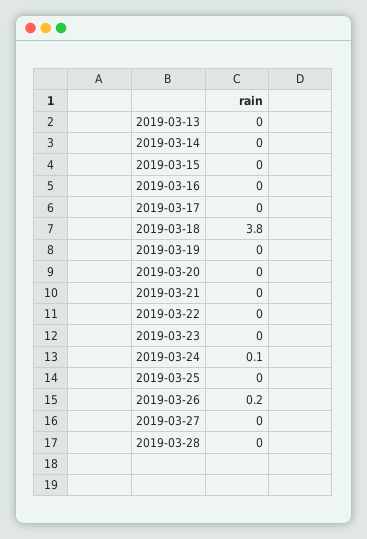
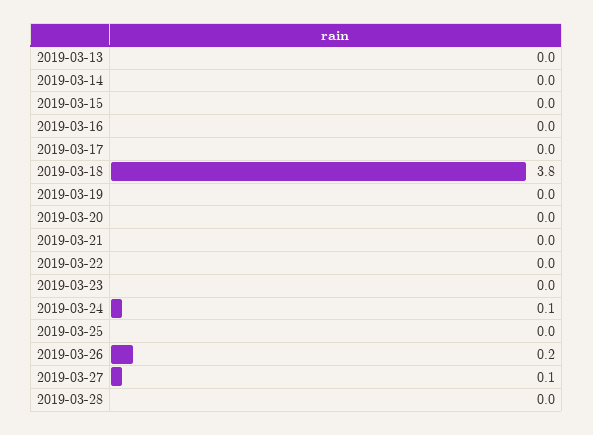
  {
    "2019-03-13": 0,
    "2019-03-14": 0,
    "2019-03-15": 0,
    "2019-03-16": 0,
    "2019-03-17": 0,
    "2019-03-18": 3.8,
    "2019-03-19": 0,
    "2019-03-20": 0,
    "2019-03-21": 0,
    "2019-03-22": 0,
    "2019-03-23": 0,
    "2019-03-24": 0.1,
    "2019-03-25": 0,
    "2019-03-26": 0.2,
-   "2019-03-27": 0,
+   "2019-03-27": 0.1,
    "2019-03-28": 0
  }

